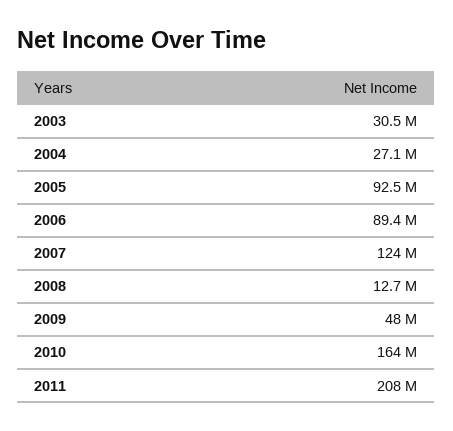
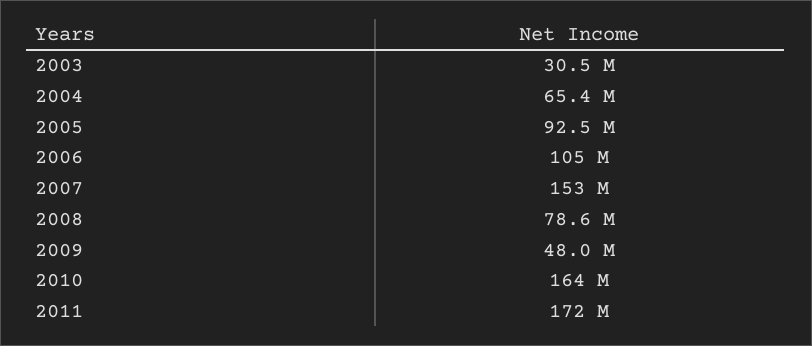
  {
    "2003": 30500000,
-   "2004": 27100000,
+   "2004": 65400000,
    "2005": 92500000,
-   "2006": 89400000,
+   "2006": 105000000,
-   "2007": 124000000,
+   "2007": 153000000,
-   "2008": 12700000,
+   "2008": 78600000,
    "2009": 48000000,
    "2010": 164000000,
-   "2011": 208000000
+   "2011": 172000000
  }

